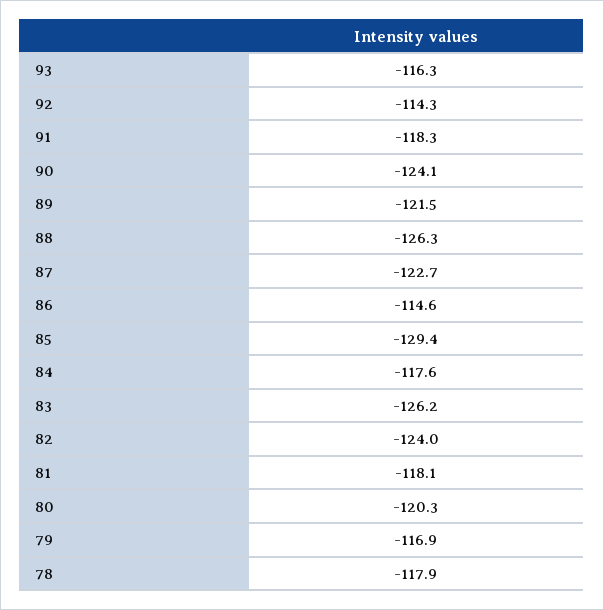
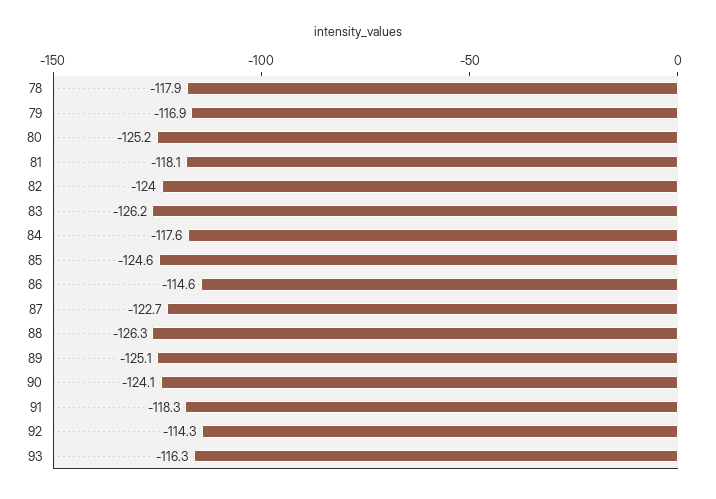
  {
    "93": -116.3,
    "92": -114.3,
    "91": -118.3,
    "90": -124.1,
-   "89": -121.5,
+   "89": -125.1,
    "88": -126.3,
    "87": -122.7,
    "86": -114.6,
-   "85": -129.4,
+   "85": -124.6,
    "84": -117.6,
    "83": -126.2,
    "82": -124,
    "81": -118.1,
-   "80": -120.3,
+   "80": -125.2,
    "79": -116.9,
    "78": -117.9
  }

